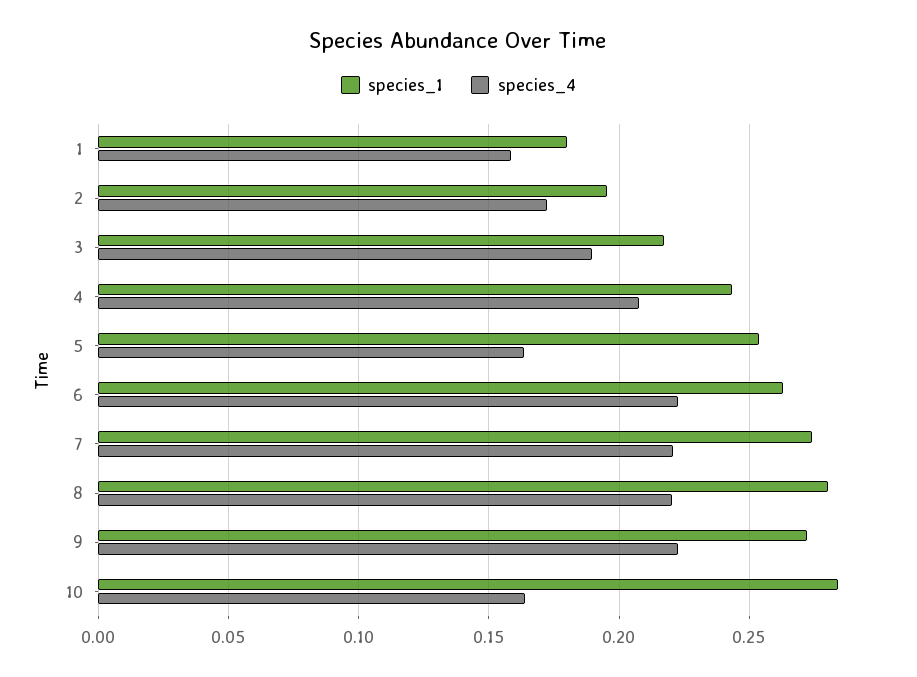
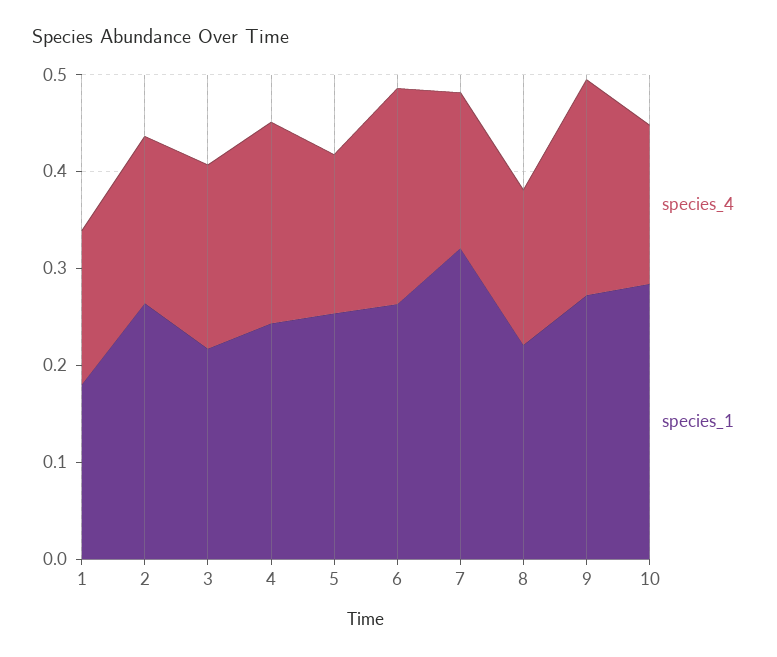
  {
    "species_1": {
      "1": 0.18,
-     "2": 0.195,
+     "2": 0.26,
      "3": 0.215,
      "4": 0.245,
      "5": 0.255,
      "6": 0.265,
-     "7": 0.275,
+     "7": 0.32,
-     "8": 0.28,
+     "8": 0.22,
      "9": 0.27,
      "10": 0.285
    },
    "species_4": {
      "1": 0.16,
      "2": 0.17,
      "3": 0.19,
      "4": 0.21,
      "5": 0.165,
      "6": 0.225,
-     "7": 0.22,
+     "7": 0.16,
-     "8": 0.22,
+     "8": 0.16,
      "9": 0.225,
      "10": 0.165
    }
  }

